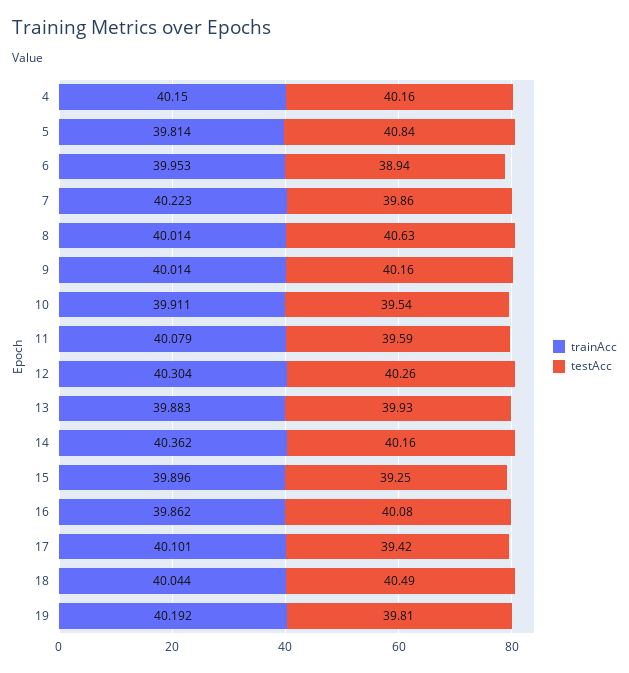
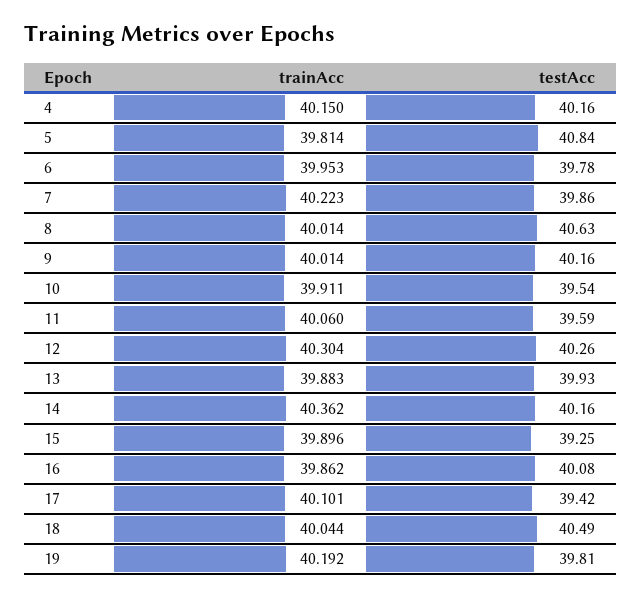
  {
    "trainAcc": {
      "4": 40.15,
      "5": 39.814,
      "6": 39.953,
      "7": 40.223,
      "8": 40.014,
      "9": 40.014,
      "10": 39.911,
-     "11": 40.079,
+     "11": 40.06,
      "12": 40.304,
      "13": 39.883,
      "14": 40.362,
      "15": 39.896,
      "16": 39.862,
      "17": 40.101,
      "18": 40.044,
      "19": 40.192
    },
    "testAcc": {
      "4": 40.16,
      "5": 40.84,
-     "6": 38.94,
+     "6": 39.78,
      "7": 39.86,
      "8": 40.63,
      "9": 40.16,
      "10": 39.54,
      "11": 39.59,
      "12": 40.26,
      "13": 39.93,
      "14": 40.16,
      "15": 39.25,
      "16": 40.08,
      "17": 39.42,
      "18": 40.49,
      "19": 39.81
    }
  }

